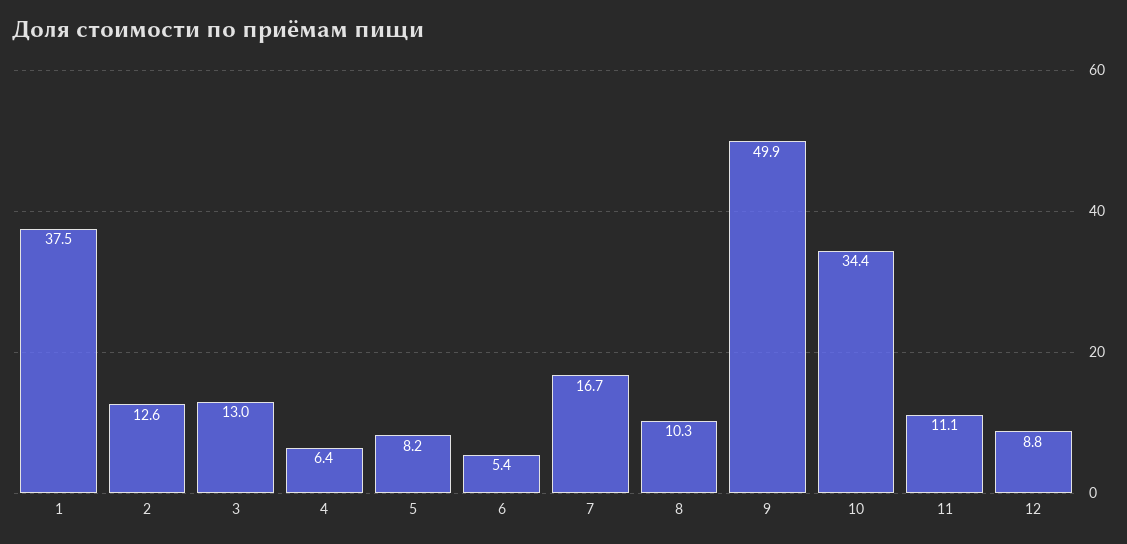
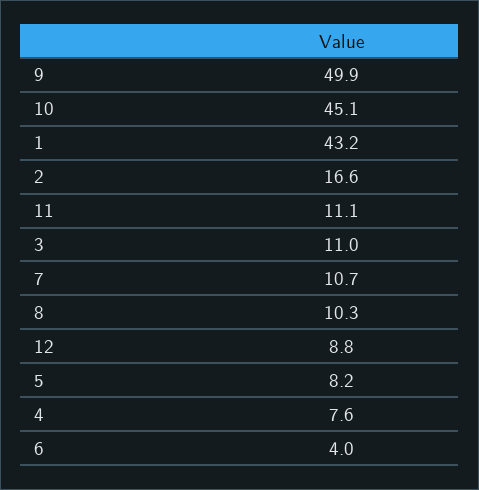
  {
-   "1": 37.5,
+   "1": 43.2,
-   "2": 12.6,
+   "2": 16.6,
-   "3": 13,
+   "3": 11,
-   "4": 6.4,
+   "4": 7.6,
    "5": 8.2,
-   "6": 5.4,
+   "6": 4,
-   "7": 16.7,
+   "7": 10.7,
    "8": 10.3,
    "9": 49.9,
-   "10": 34.4,
+   "10": 45.1,
    "11": 11.1,
    "12": 8.8
  }

